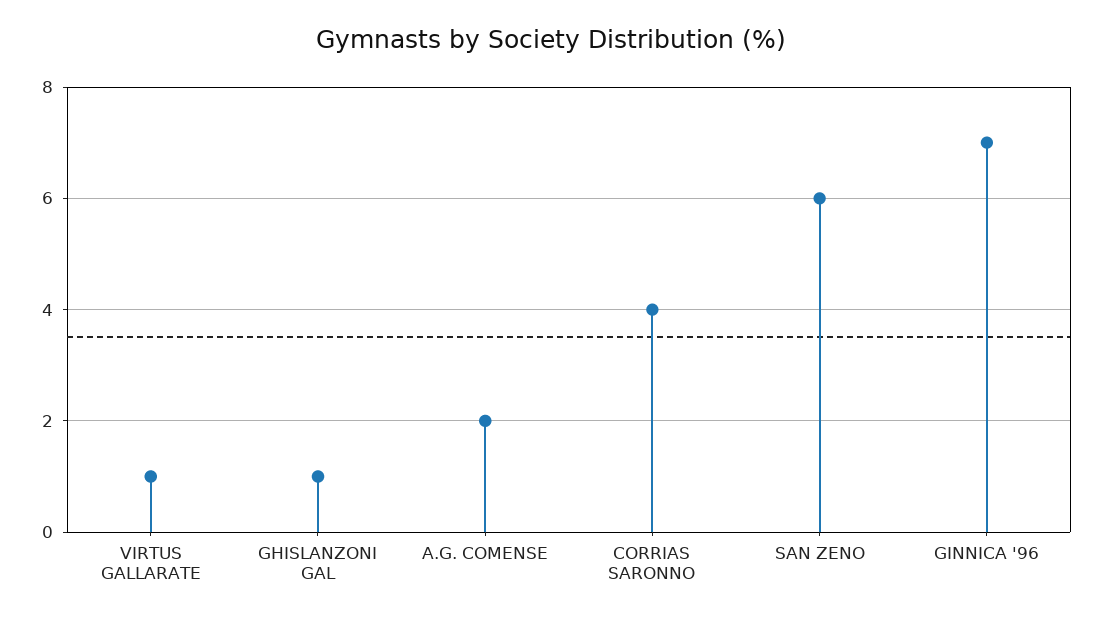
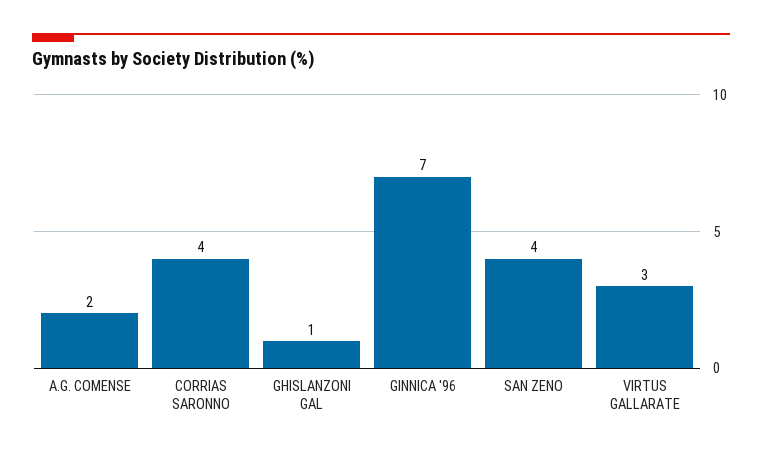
  {
-   "VIRTUS GALLARATE": 1,
+   "VIRTUS GALLARATE": 3,
    "GHISLANZONI GAL": 1,
    "A.G. COMENSE": 2,
    "CORRIAS SARONNO": 4,
-   "SAN ZENO": 6,
+   "SAN ZENO": 4,
    "GINNICA '96": 7
  }

